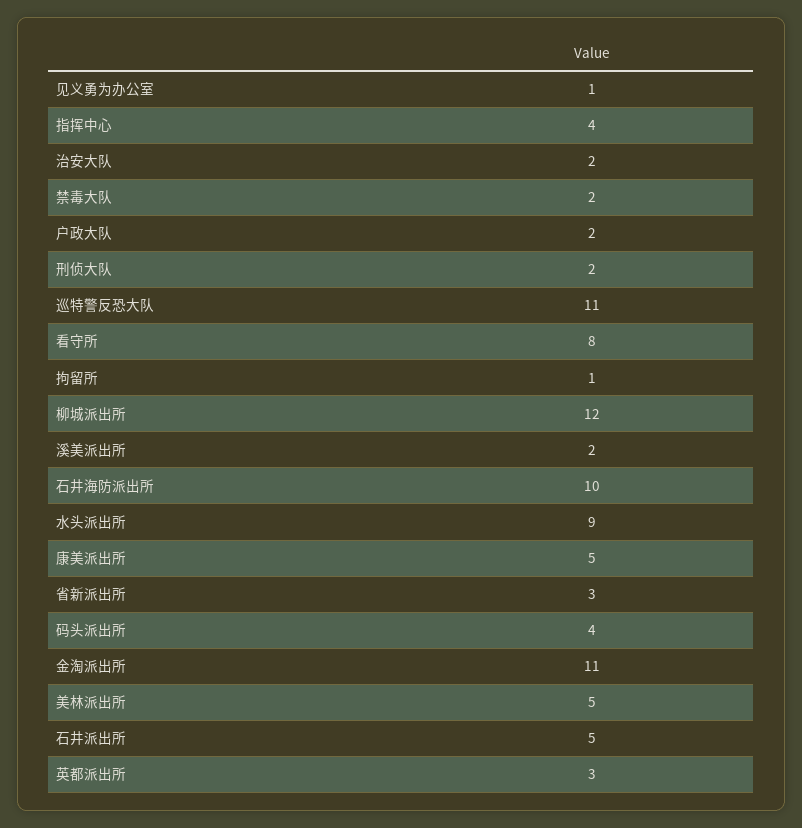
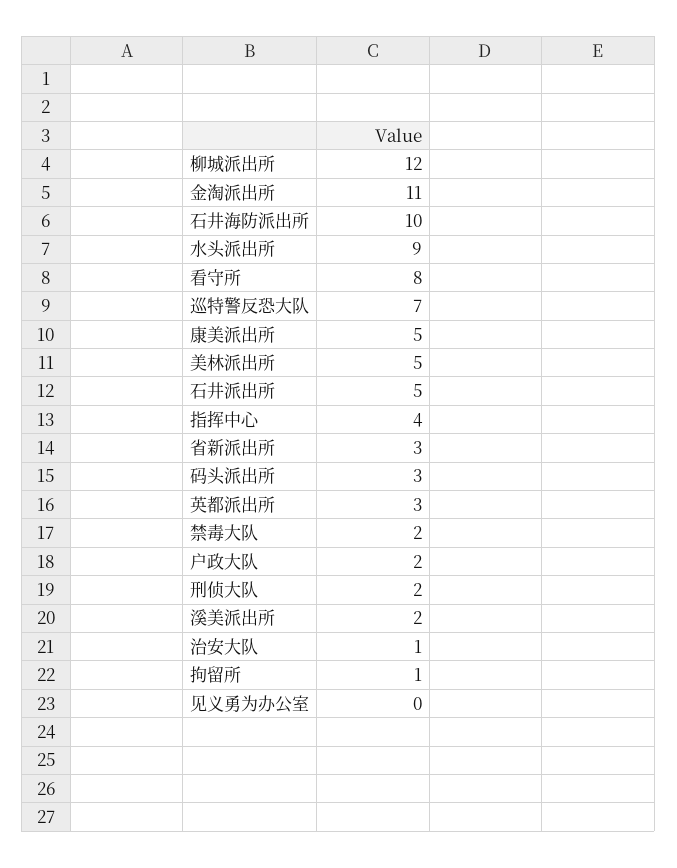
  {
-   "见义勇为办公室": 1,
+   "见义勇为办公室": 0,
    "指挥中心": 4,
-   "治安大队": 2,
+   "治安大队": 1,
    "禁毒大队": 2,
    "户政大队": 2,
    "刑侦大队": 2,
-   "巡特警反恐大队": 11,
+   "巡特警反恐大队": 7,
    "看守所": 8,
    "拘留所": 1,
    "柳城派出所": 12,
    "溪美派出所": 2,
    "石井海防派出所": 10,
    "水头派出所": 9,
    "康美派出所": 5,
    "省新派出所": 3,
-   "码头派出所": 4,
+   "码头派出所": 3,
    "金淘派出所": 11,
    "美林派出所": 5,
    "石井派出所": 5,
    "英都派出所": 3
  }

